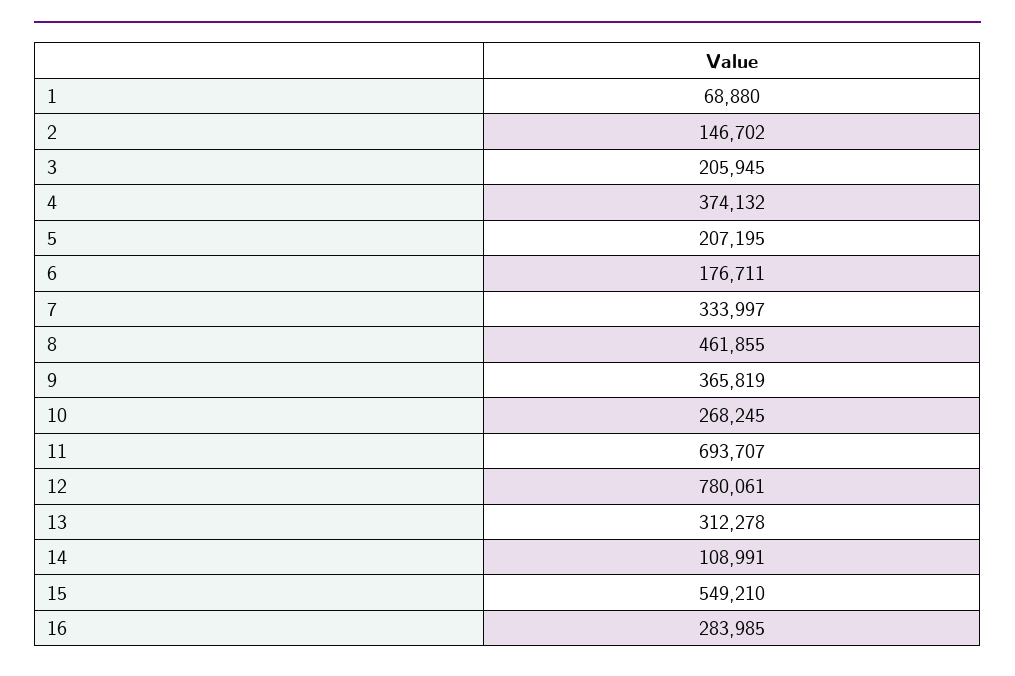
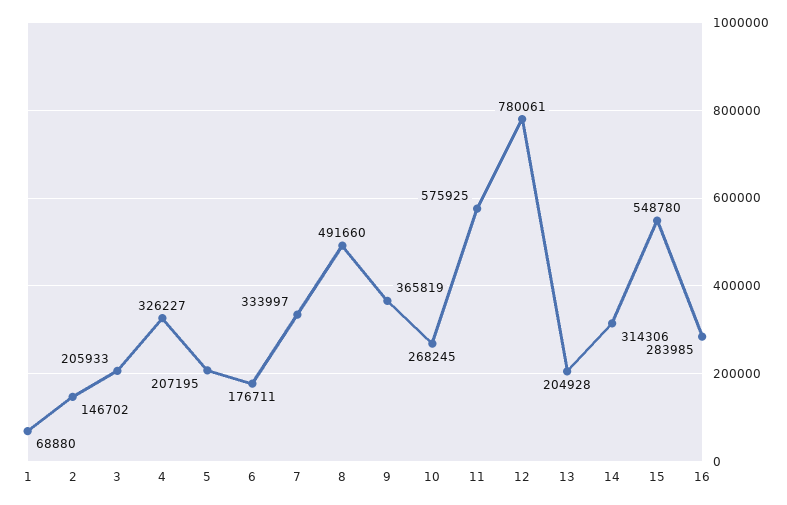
  {
    "1": 68880,
    "2": 146702,
-   "3": 205945,
+   "3": 205933,
-   "4": 374132,
+   "4": 326227,
    "5": 207195,
    "6": 176711,
    "7": 333997,
-   "8": 461855,
+   "8": 491660,
    "9": 365819,
    "10": 268245,
-   "11": 693707,
+   "11": 575925,
    "12": 780061,
-   "13": 312278,
+   "13": 204928,
-   "14": 108991,
+   "14": 314306,
-   "15": 549210,
+   "15": 548780,
    "16": 283985
  }

